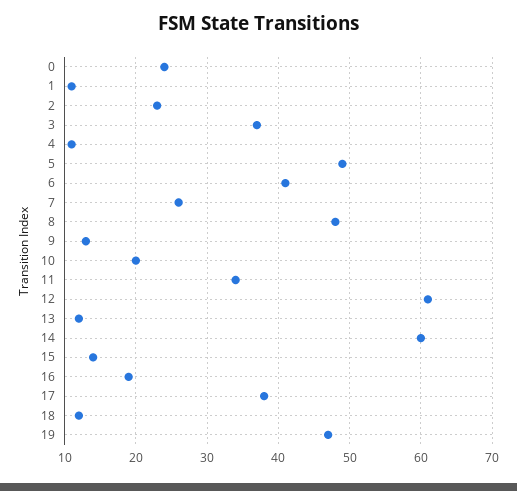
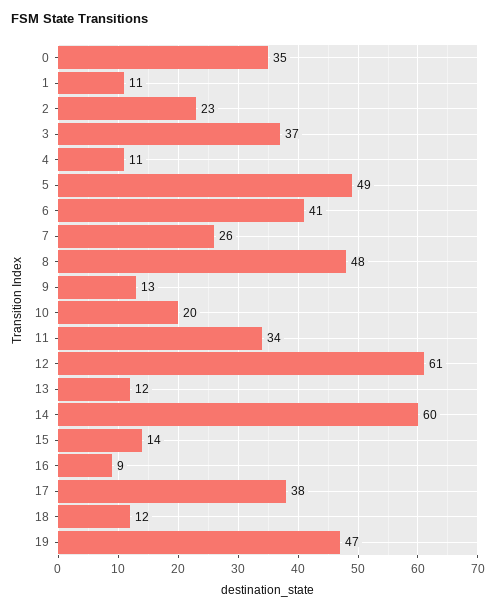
  {
-   "0": 24,
+   "0": 35,
    "1": 11,
    "2": 23,
    "3": 37,
    "4": 11,
    "5": 49,
    "6": 41,
    "7": 26,
    "8": 48,
    "9": 13,
    "10": 20,
    "11": 34,
    "12": 61,
    "13": 12,
    "14": 60,
    "15": 14,
-   "16": 19,
+   "16": 9,
    "17": 38,
    "18": 12,
    "19": 47
  }

